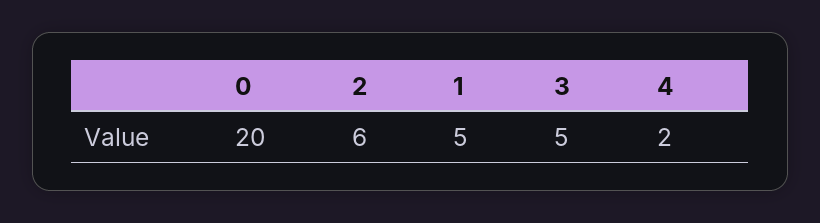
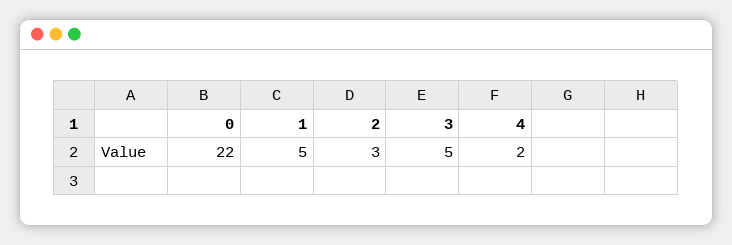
  {
-   "0": 20,
+   "0": 22,
-   "2": 6,
+   "2": 3,
    "1": 5,
    "3": 5,
    "4": 2
  }

